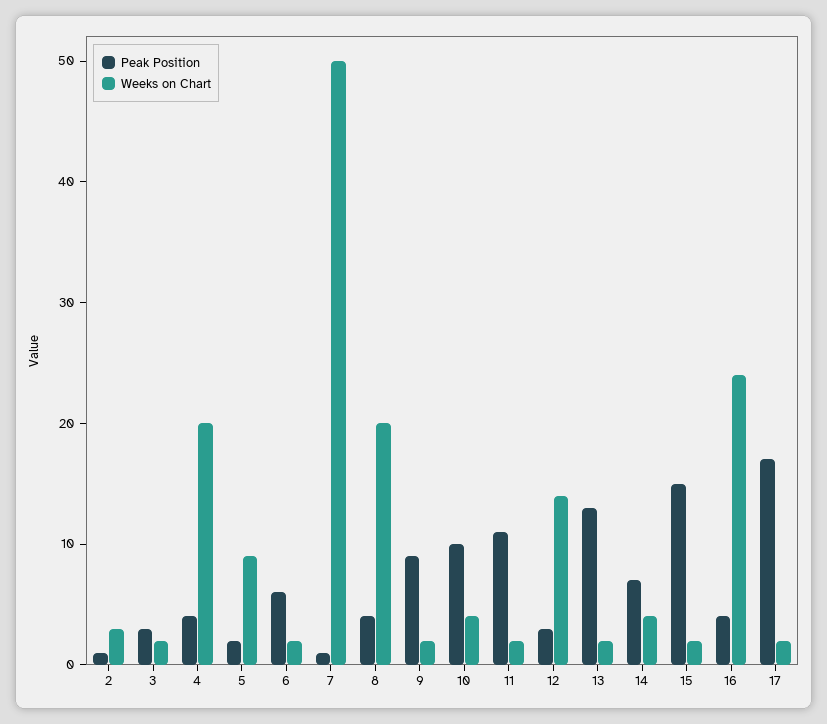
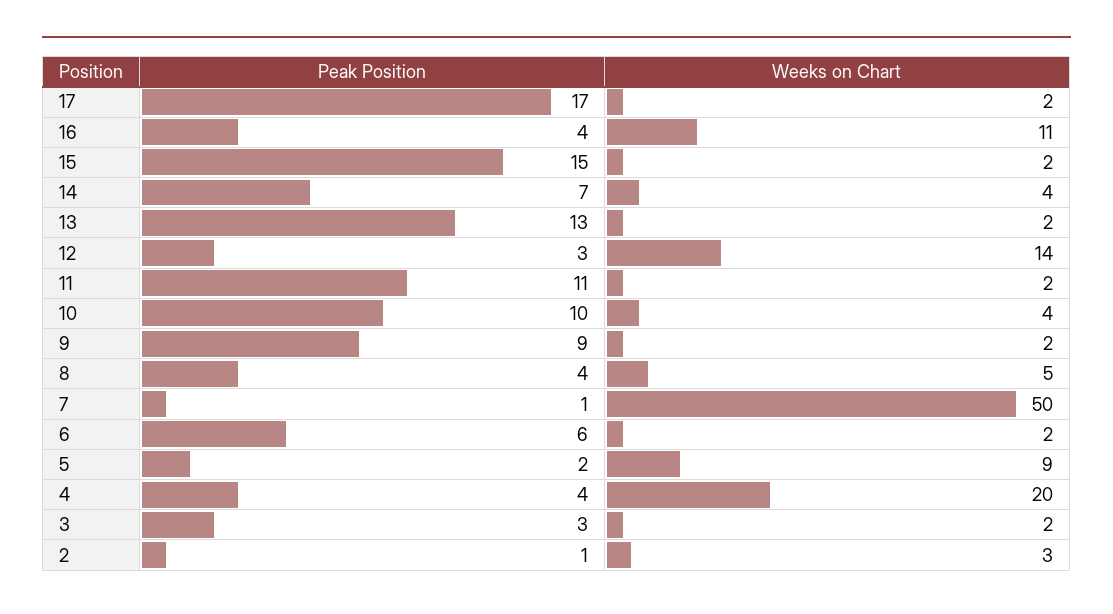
  {
    "Peak Position": {
      "2": 1,
      "3": 3,
      "4": 4,
      "5": 2,
      "6": 6,
      "7": 1,
      "8": 4,
      "9": 9,
      "10": 10,
      "11": 11,
      "12": 3,
      "13": 13,
      "14": 7,
      "15": 15,
      "16": 4,
      "17": 17
    },
    "Weeks on Chart": {
      "2": 3,
      "3": 2,
      "4": 20,
      "5": 9,
      "6": 2,
      "7": 50,
-     "8": 20,
+     "8": 5,
      "9": 2,
      "10": 4,
      "11": 2,
      "12": 14,
      "13": 2,
      "14": 4,
      "15": 2,
-     "16": 24,
+     "16": 11,
      "17": 2
    }
  }

